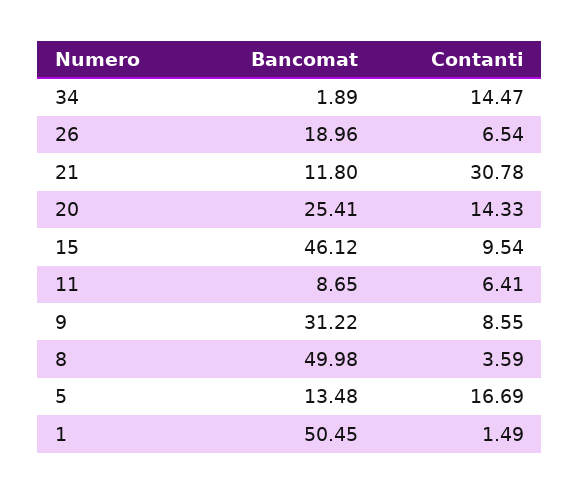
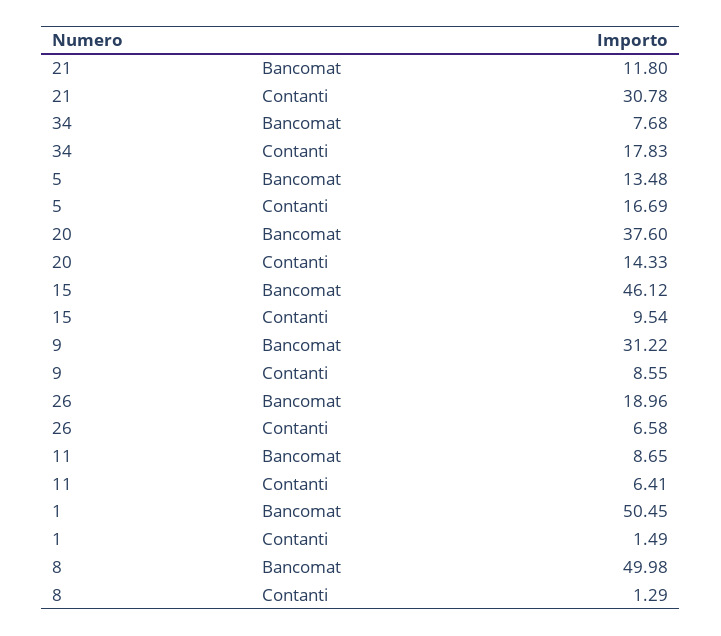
  {
    "Bancomat": {
-     "34": 1.89,
+     "34": 7.68,
      "26": 18.96,
      "21": 11.8,
-     "20": 25.41,
+     "20": 37.6,
      "15": 46.12,
      "11": 8.65,
      "9": 31.22,
      "8": 49.98,
      "5": 13.48,
      "1": 50.45
    },
    "Contanti": {
-     "34": 14.47,
+     "34": 17.83,
-     "26": 6.54,
+     "26": 6.58,
      "21": 30.78,
      "20": 14.33,
      "15": 9.54,
      "11": 6.41,
      "9": 8.55,
-     "8": 3.59,
+     "8": 1.29,
      "5": 16.69,
      "1": 1.49
    }
  }

